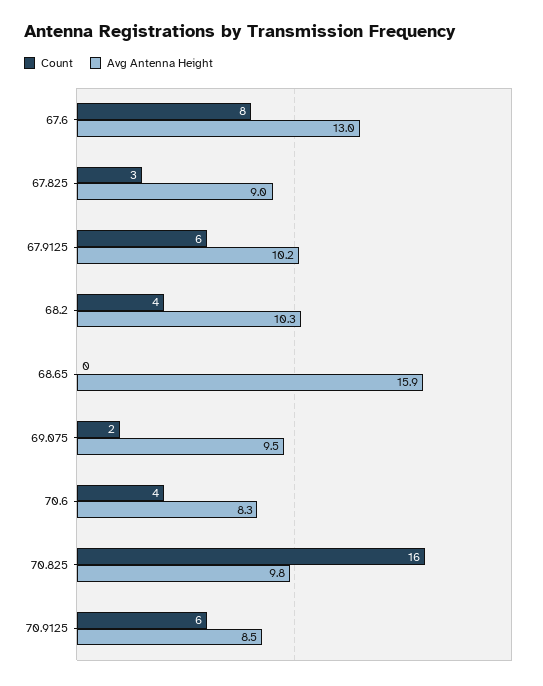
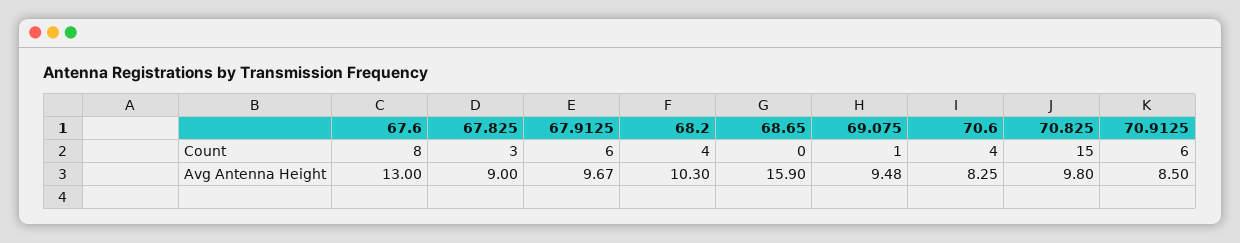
  {
    "Count": {
      "67.6": 8,
      "67.825": 3,
      "67.9125": 6,
      "68.2": 4,
      "68.65": 0,
-     "69.075": 2,
+     "69.075": 1,
      "70.6": 4,
-     "70.825": 16,
+     "70.825": 15,
      "70.9125": 6
    },
    "Avg Antenna Height": {
      "67.6": 13,
      "67.825": 9,
-     "67.9125": 10.2,
+     "67.9125": 9.67,
      "68.2": 10.3,
      "68.65": 15.9,
      "69.075": 9.48,
      "70.6": 8.25,
      "70.825": 9.8,
      "70.9125": 8.5
    }
  }

